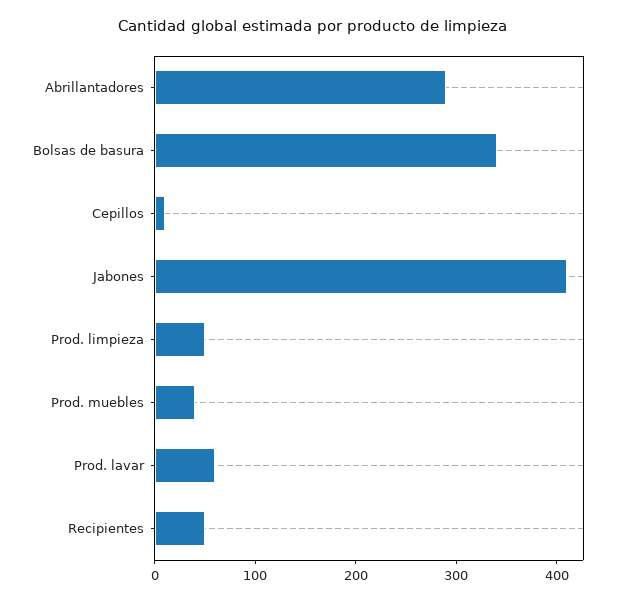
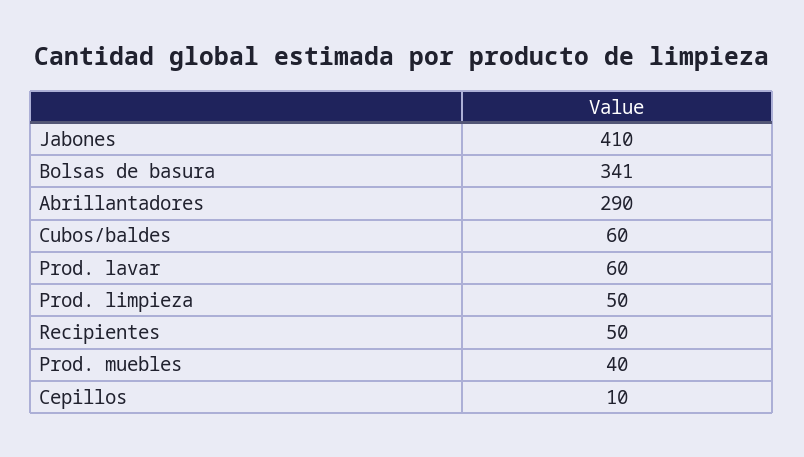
  {
    "Abrillantadores": 290,
    "Bolsas de basura": 341,
    "Cepillos": 10,
    "Jabones": 410,
    "Prod. limpieza": 50,
    "Prod. muebles": 40,
    "Prod. lavar": 60,
-   "Recipientes": 50
+   "Recipientes": 50,
+   "Cubos/baldes": 60
  }

